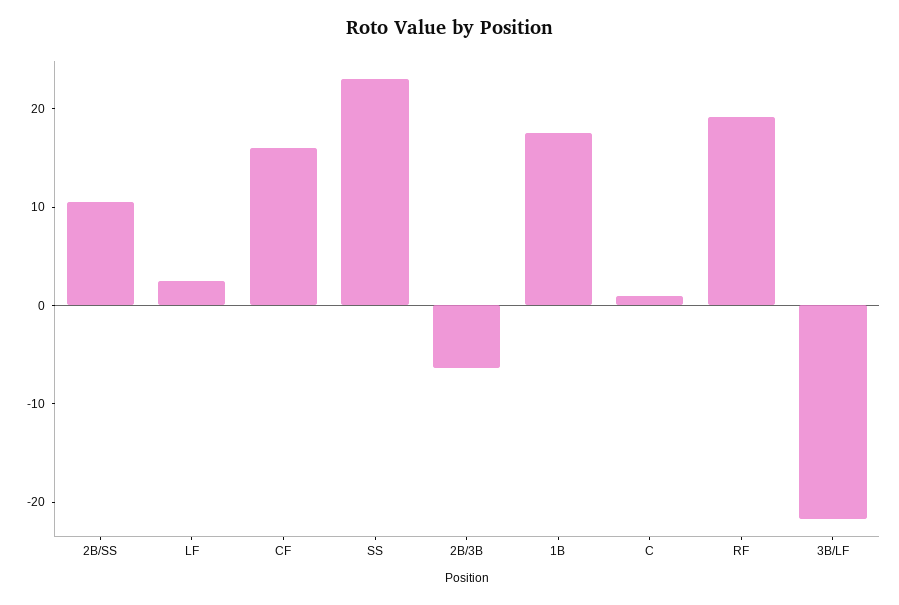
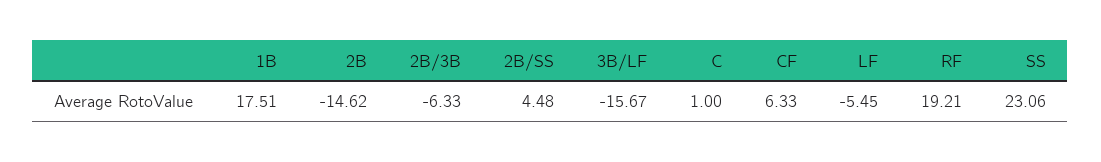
  {
-   "2B/SS": 10,
+   "2B/SS": 4.48,
-   "LF": 2,
+   "LF": -5.45,
-   "CF": 16,
+   "CF": 6.33,
    "SS": 23.06,
    "2B/3B": -6.33,
    "1B": 17.51,
    "C": 1,
    "RF": 19.21,
-   "3B/LF": -22
+   "3B/LF": -15.67,
+   "2B": -14.62
  }

